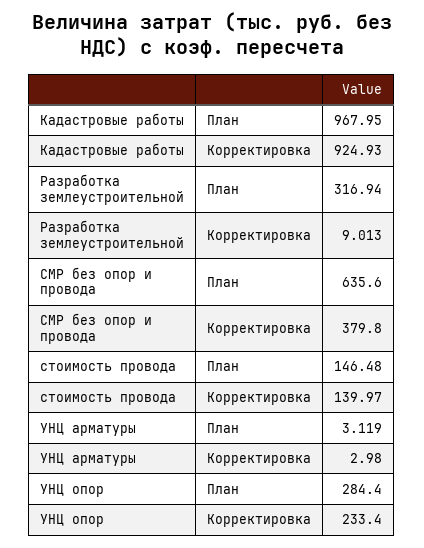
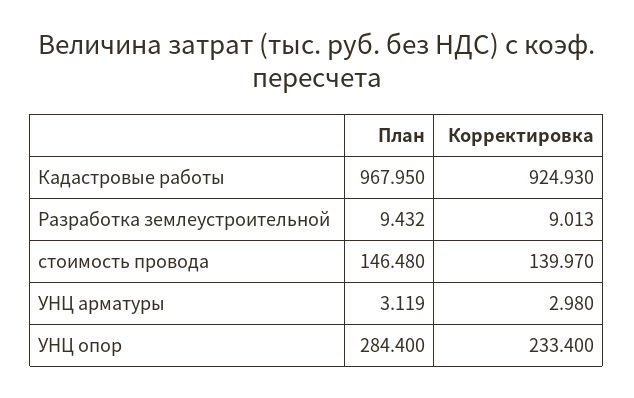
  {
    "Кадастровые работы": {
      "План": 967.95,
      "Корректировка": 924.93
    },
    "Разработка землеустроительной": {
-     "План": 316.94,
+     "План": 9.432,
      "Корректировка": 9.013
    },
-   "СМР без опор и провода": {
-     "План": 635.6,
-     "Корректировка": 379.8
-   },
    "стоимость провода": {
      "План": 146.48,
      "Корректировка": 139.97
    },
    "УНЦ арматуры": {
      "План": 3.119,
      "Корректировка": 2.98
    },
    "УНЦ опор": {
      "План": 284.4,
      "Корректировка": 233.4
    }
  }

